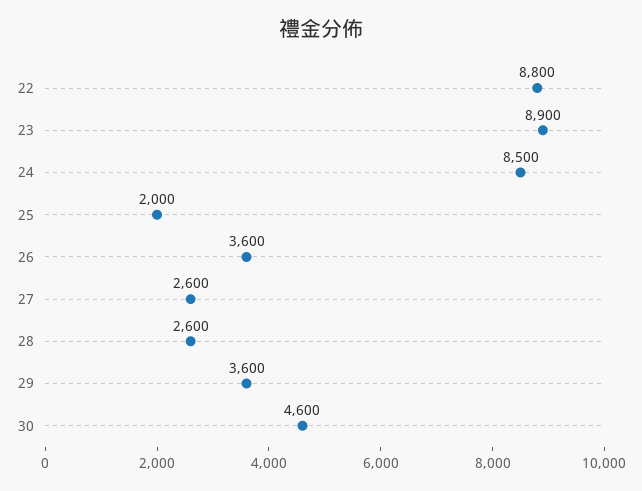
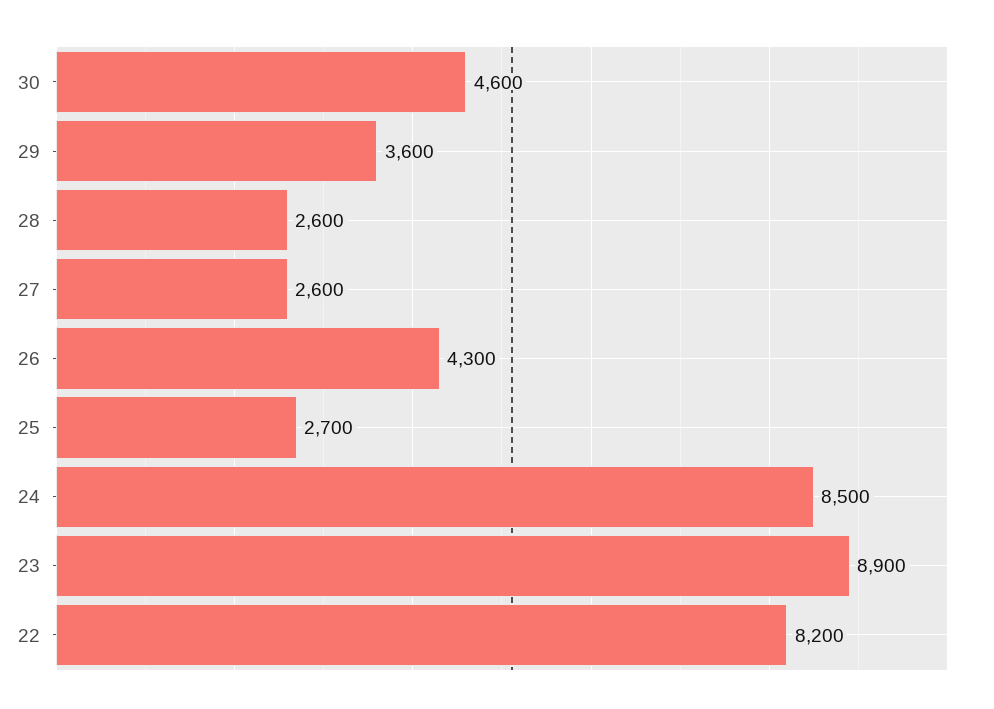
  {
-   "22": 8800,
+   "22": 8200,
    "23": 8900,
    "24": 8500,
-   "25": 2000,
+   "25": 2700,
-   "26": 3600,
+   "26": 4300,
    "27": 2600,
    "28": 2600,
    "29": 3600,
    "30": 4600
  }

